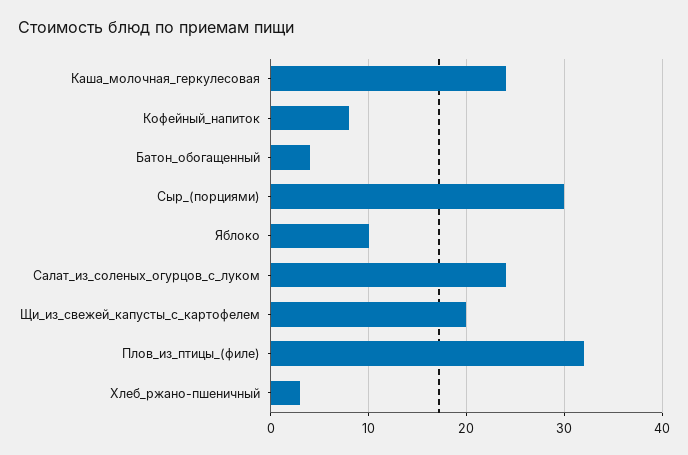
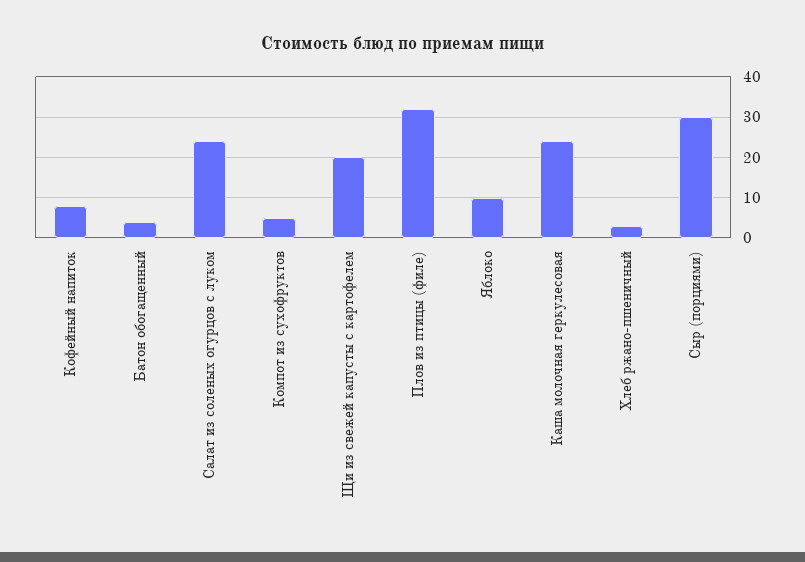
  {
    "Каша_молочная_геркулесовая": 24,
    "Кофейный_напиток": 8,
    "Батон_обогащенный": 4,
    "Сыр_(порциями)": 30,
    "Яблоко": 10,
    "Салат_из_соленых_огурцов_с_луком": 24,
    "Щи_из_свежей_капусты_с_картофелем": 20,
    "Плов_из_птицы_(филе)": 32,
-   "Хлеб_ржано-пшеничный": 3
+   "Хлеб_ржано-пшеничный": 3,
+   "Компот из сухофруктов": 5
  }

